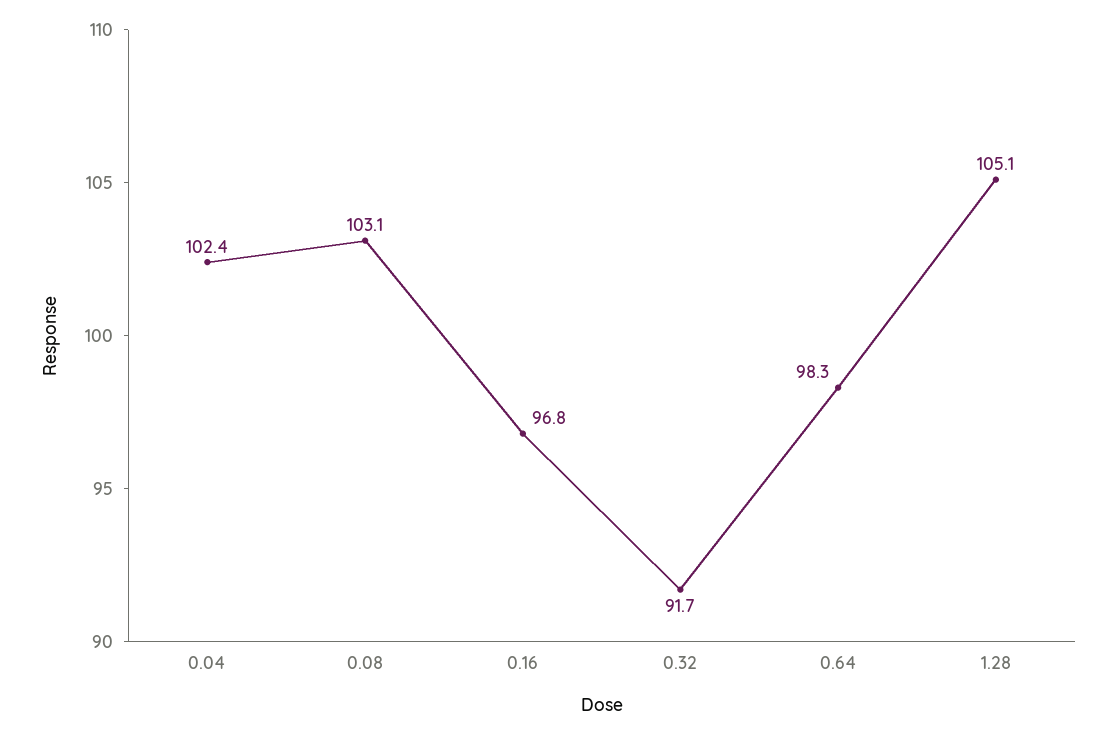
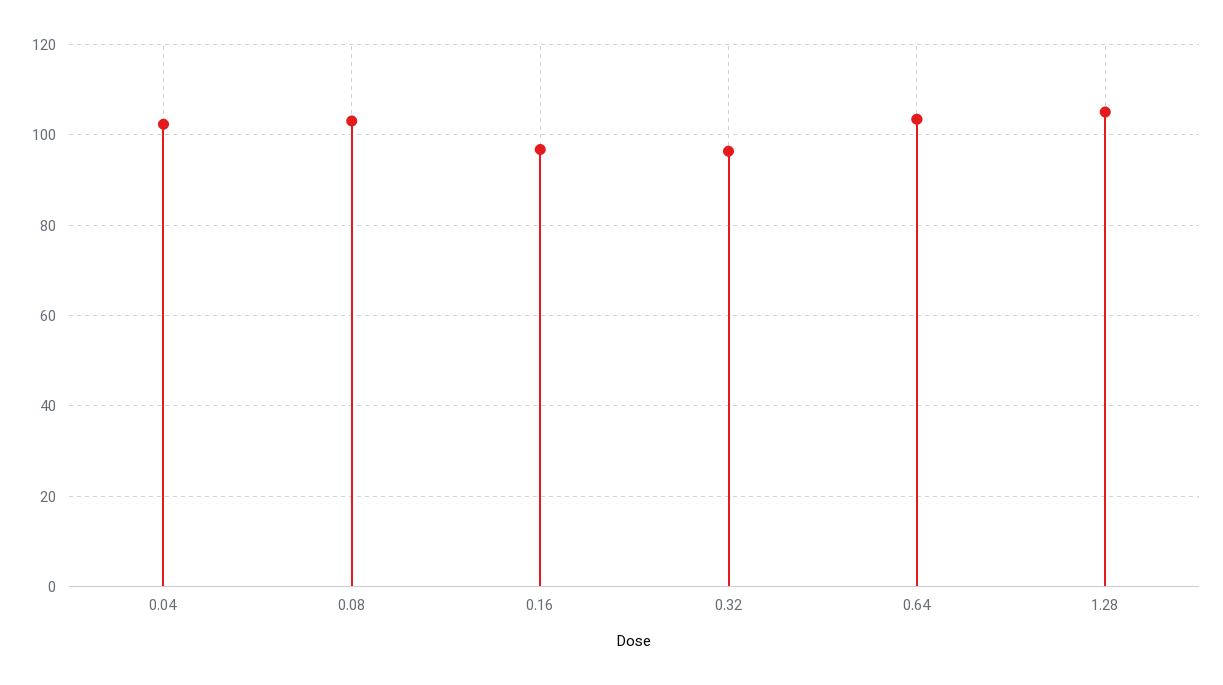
  {
    "0.04": 102.4,
    "0.08": 103.1,
    "0.16": 96.8,
-   "0.32": 91.7,
+   "0.32": 96,
-   "0.64": 98.3,
+   "0.64": 104,
    "1.28": 105.1
  }

